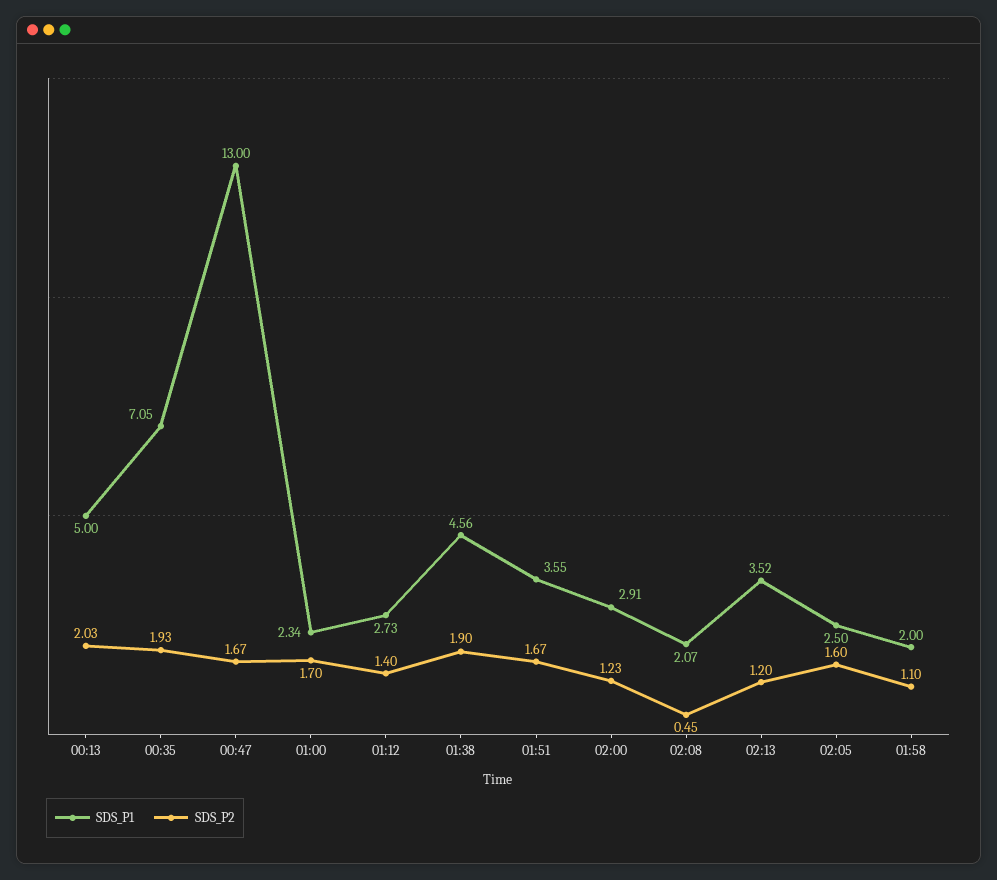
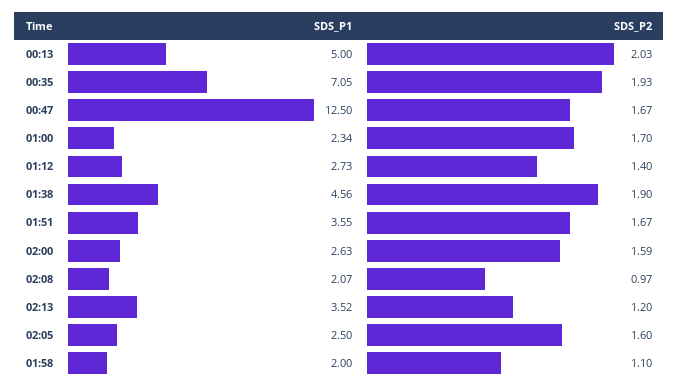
  {
    "SDS_P1": {
      "00:13": 5,
      "00:35": 7.05,
-     "00:47": 13,
+     "00:47": 12.5,
      "01:00": 2.34,
      "01:12": 2.73,
      "01:38": 4.56,
      "01:51": 3.55,
-     "02:00": 2.91,
+     "02:00": 2.63,
      "02:08": 2.07,
      "02:13": 3.52,
      "02:05": 2.5,
      "01:58": 2
    },
    "SDS_P2": {
      "00:13": 2.03,
      "00:35": 1.93,
      "00:47": 1.67,
      "01:00": 1.7,
      "01:12": 1.4,
      "01:38": 1.9,
      "01:51": 1.67,
-     "02:00": 1.23,
+     "02:00": 1.59,
-     "02:08": 0.45,
+     "02:08": 0.97,
      "02:13": 1.2,
      "02:05": 1.6,
      "01:58": 1.1
    }
  }

